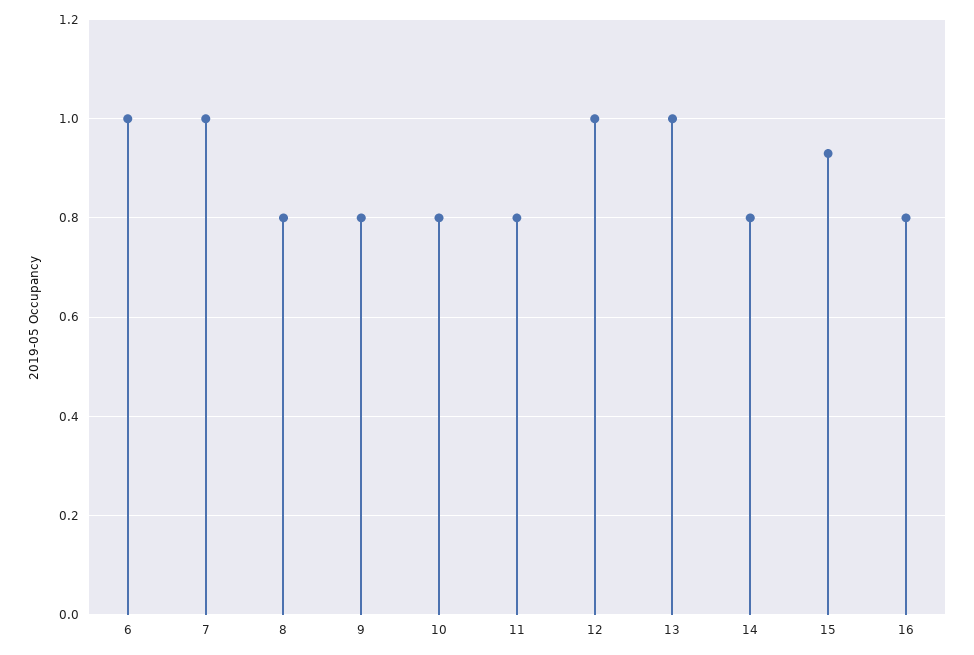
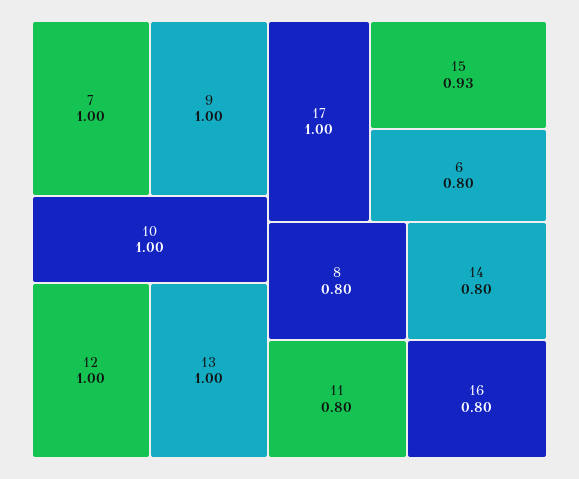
  {
-   "6": 1,
+   "6": 0.8,
    "7": 1,
    "8": 0.8,
-   "9": 0.8,
+   "9": 1,
-   "10": 0.8,
+   "10": 1,
    "11": 0.8,
    "12": 1,
    "13": 1,
    "14": 0.8,
    "15": 0.93,
-   "16": 0.8
+   "16": 0.8,
+   "17": 1
  }

